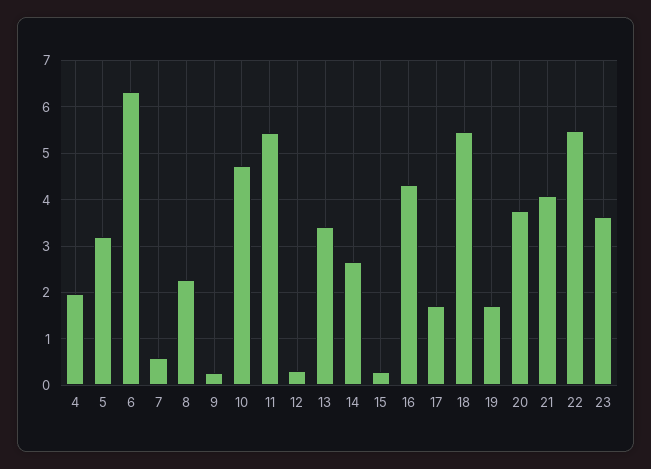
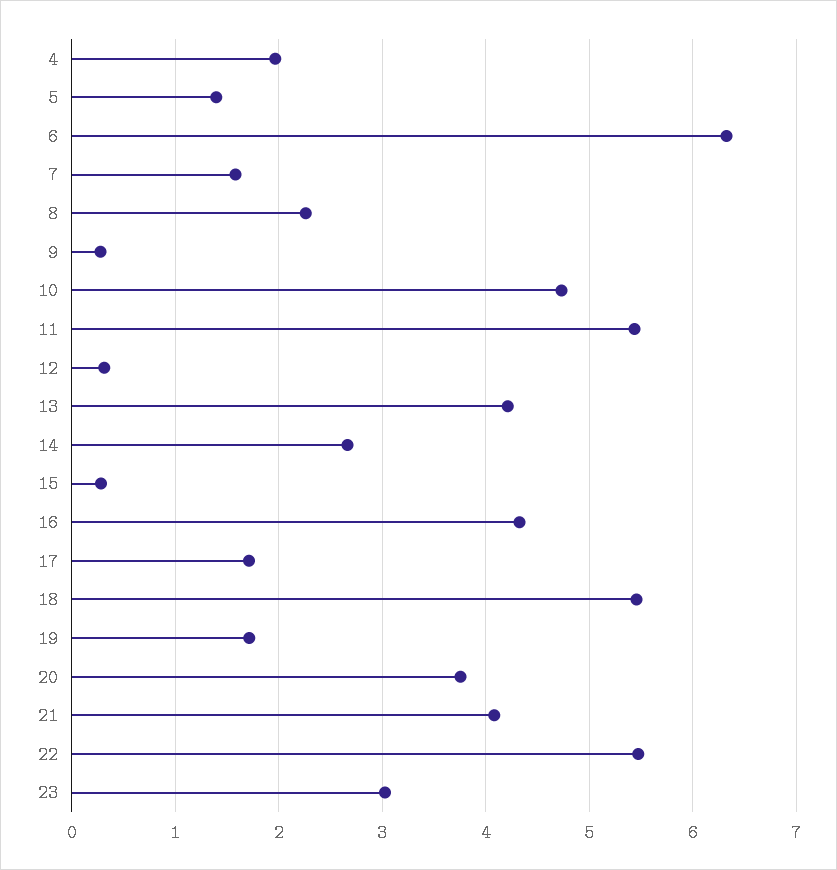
  {
    "4": 2,
-   "5": 3.2,
+   "5": 1.4,
    "6": 6.3,
-   "7": 0.6,
+   "7": 1.6,
    "8": 2.3,
    "9": 0.3,
    "10": 4.7,
    "11": 5.4,
    "12": 0.3,
-   "13": 3.4,
+   "13": 4.2,
    "14": 2.7,
    "15": 0.3,
    "16": 4.3,
    "17": 1.7,
    "18": 5.5,
    "19": 1.7,
    "20": 3.8,
    "21": 4.1,
    "22": 5.5,
-   "23": 3.6
+   "23": 3
  }

